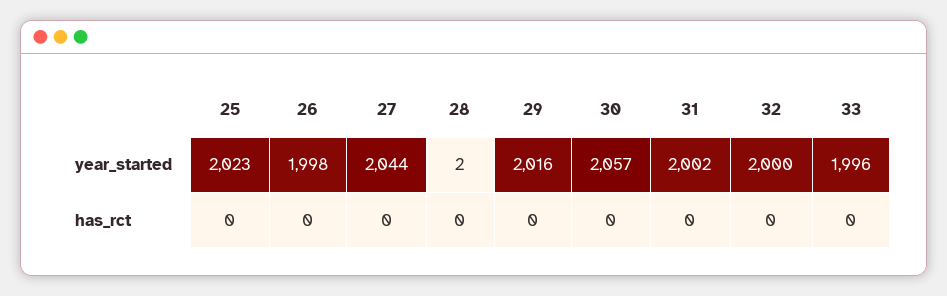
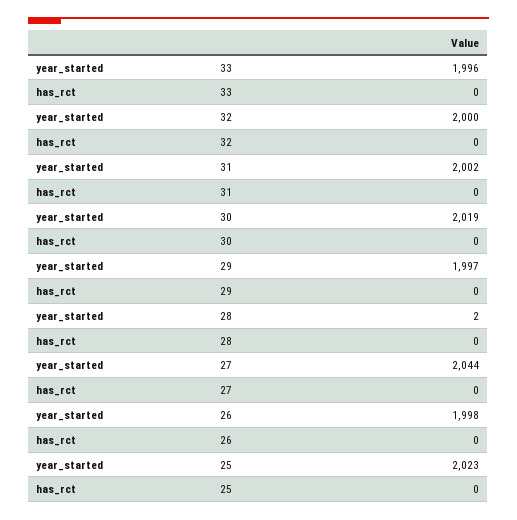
  {
    "25": {
      "year_started": 2023,
      "has_rct": 0
    },
    "26": {
      "year_started": 1998,
      "has_rct": 0
    },
    "27": {
      "year_started": 2044,
      "has_rct": 0
    },
    "28": {
      "year_started": 2,
      "has_rct": 0
    },
    "29": {
-     "year_started": 2016,
+     "year_started": 1997,
      "has_rct": 0
    },
    "30": {
-     "year_started": 2057,
+     "year_started": 2019,
      "has_rct": 0
    },
    "31": {
      "year_started": 2002,
      "has_rct": 0
    },
    "32": {
      "year_started": 2000,
      "has_rct": 0
    },
    "33": {
      "year_started": 1996,
      "has_rct": 0
    }
  }

